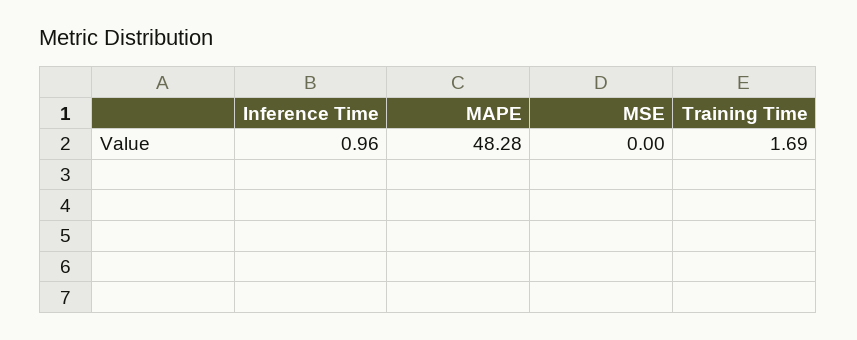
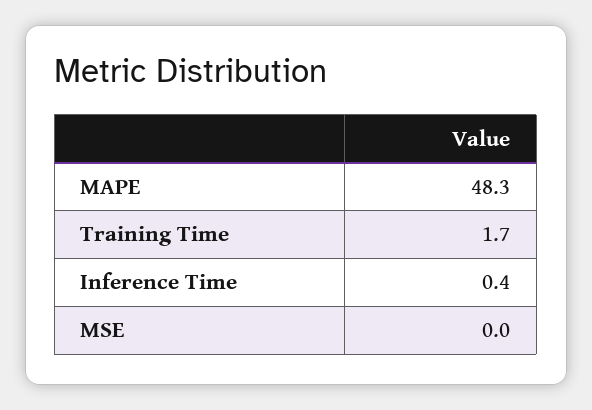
  {
-   "Inference Time": 0.96,
+   "Inference Time": 0.4,
    "MAPE": 48.28,
    "MSE": 0,
    "Training Time": 1.69
  }

